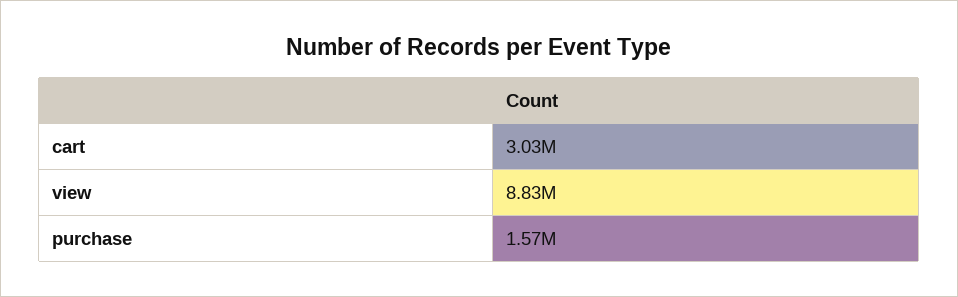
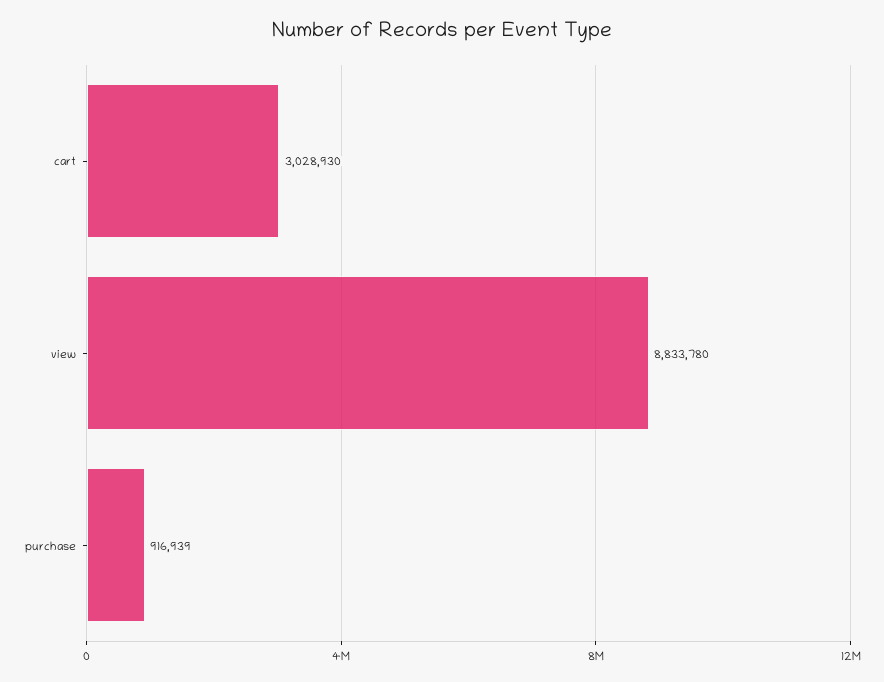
  {
    "cart": 3028930,
    "view": 8833780,
-   "purchase": 1570000
+   "purchase": 916939
  }

